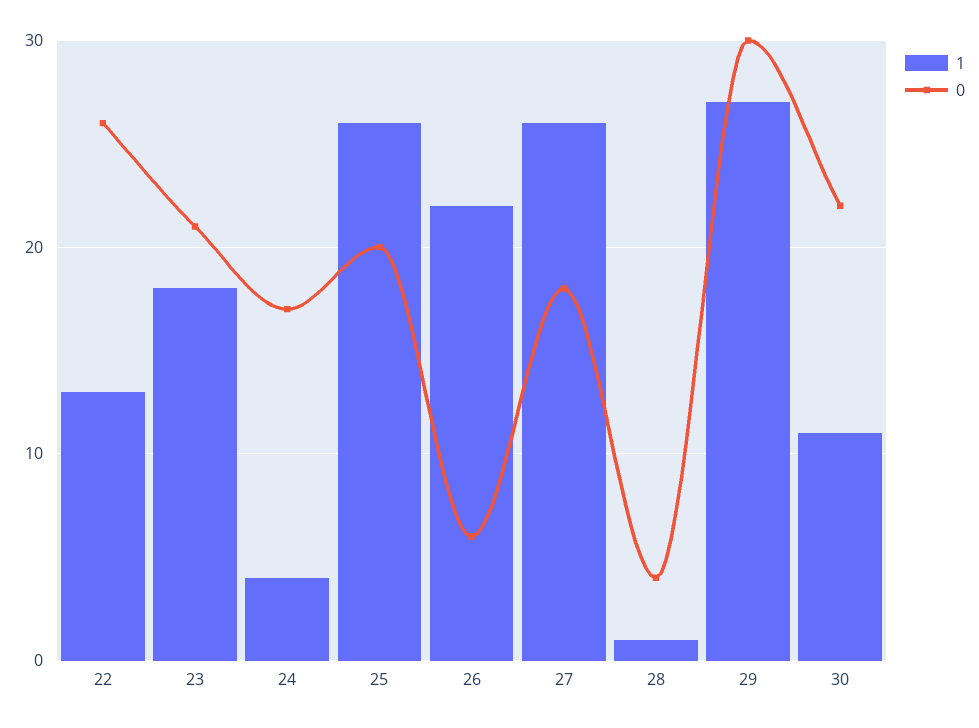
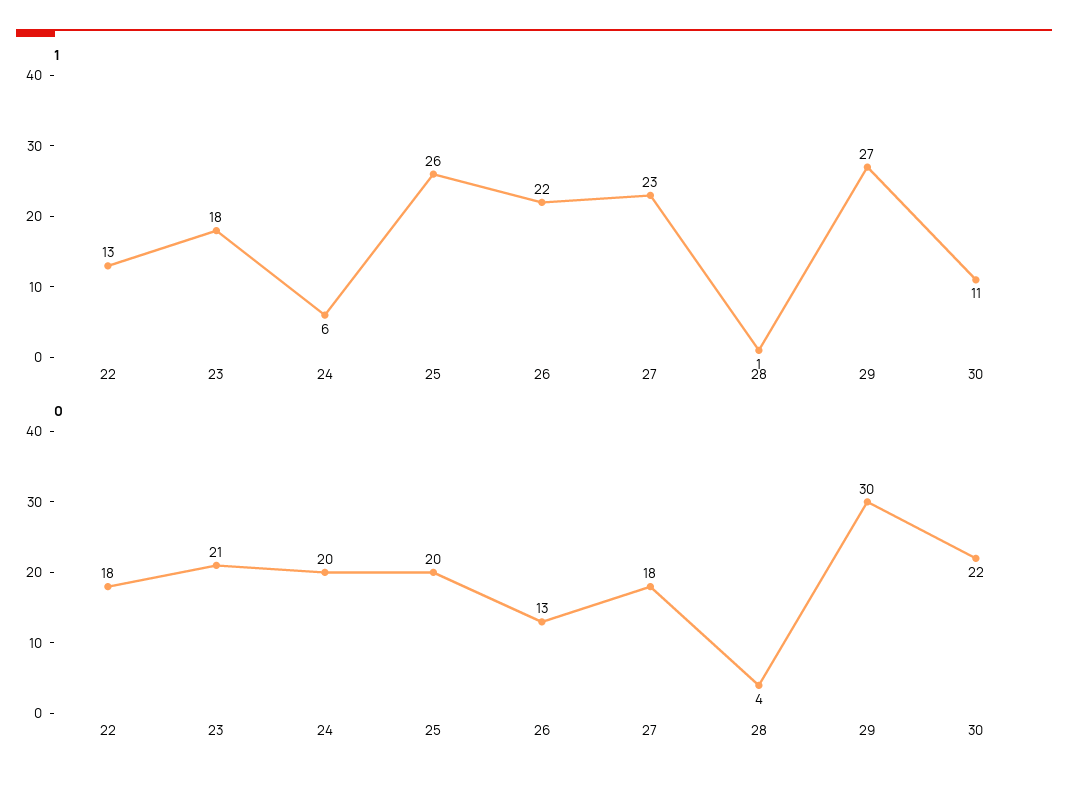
  {
    "1": {
      "22": 13,
      "23": 18,
-     "24": 4,
+     "24": 6,
      "25": 26,
      "26": 22,
-     "27": 26,
+     "27": 23,
      "28": 1,
      "29": 27,
      "30": 11
    },
    "0": {
-     "22": 26,
+     "22": 18,
      "23": 21,
-     "24": 17,
+     "24": 20,
      "25": 20,
-     "26": 6,
+     "26": 13,
      "27": 18,
      "28": 4,
      "29": 30,
      "30": 22
    }
  }

